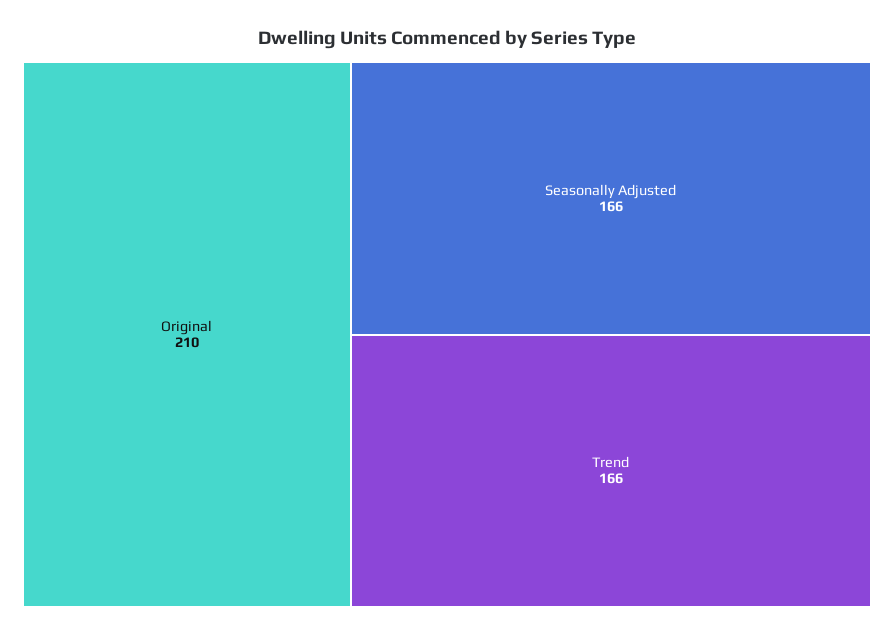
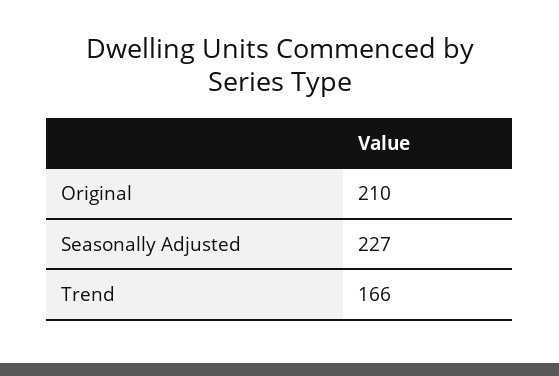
  {
    "Original": 210,
-   "Seasonally Adjusted": 166,
+   "Seasonally Adjusted": 227,
    "Trend": 166
  }

